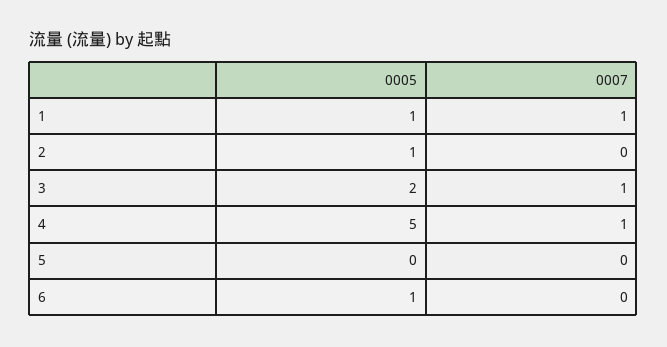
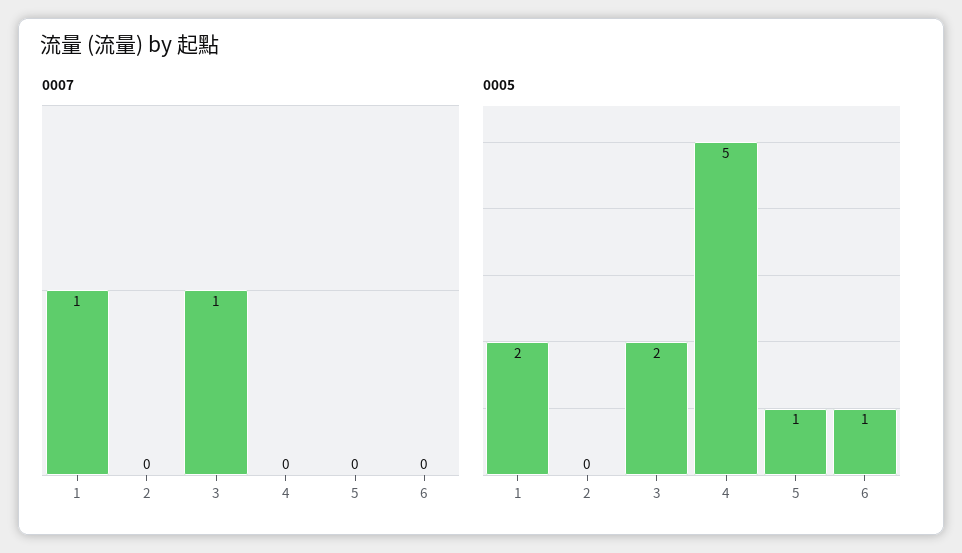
  {
    "0005": {
-     "1": 1,
+     "1": 2,
-     "2": 1,
+     "2": 0,
      "3": 2,
      "4": 5,
-     "5": 0,
+     "5": 1,
      "6": 1
    },
    "0007": {
      "1": 1,
      "2": 0,
      "3": 1,
-     "4": 1,
+     "4": 0,
      "5": 0,
      "6": 0
    }
  }

